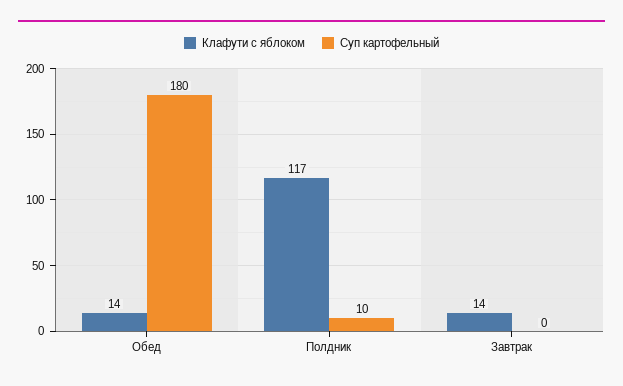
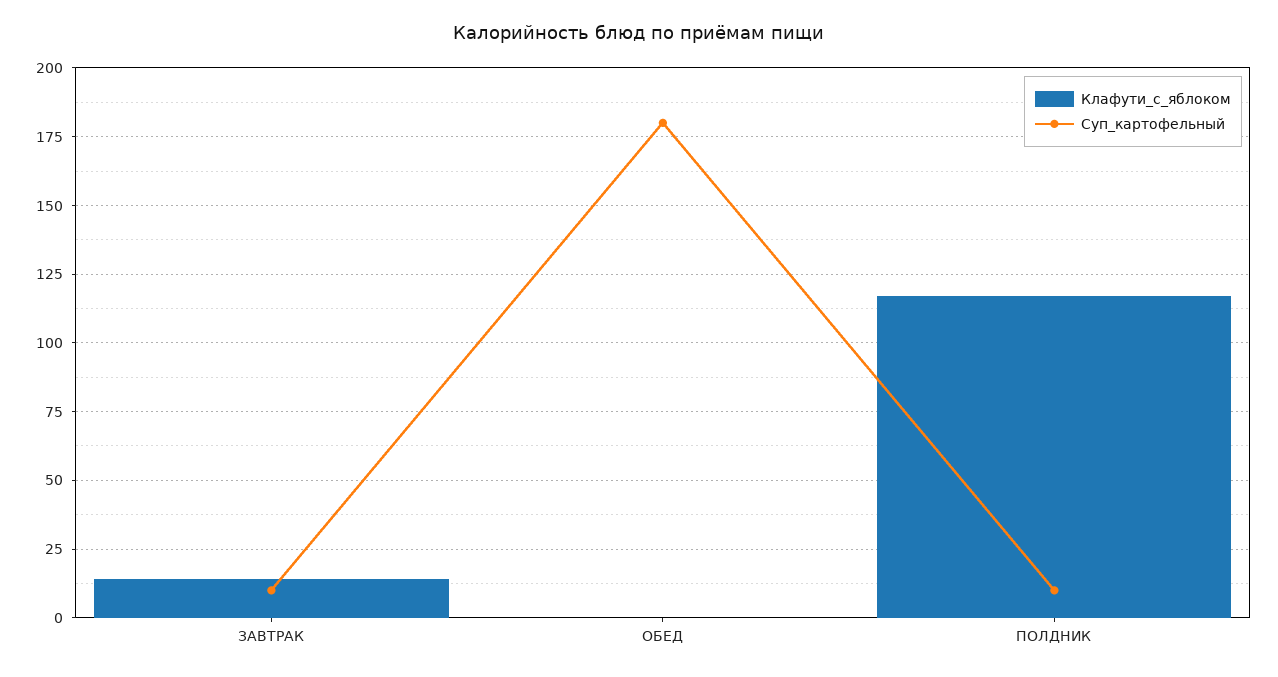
  {
    "Клафути с яблоком": {
-     "Обед": 14,
+     "Обед": 0,
      "Полдник": 117,
      "Завтрак": 14
    },
    "Суп картофельный": {
      "Обед": 180,
      "Полдник": 10,
-     "Завтрак": 0
+     "Завтрак": 10
    }
  }

